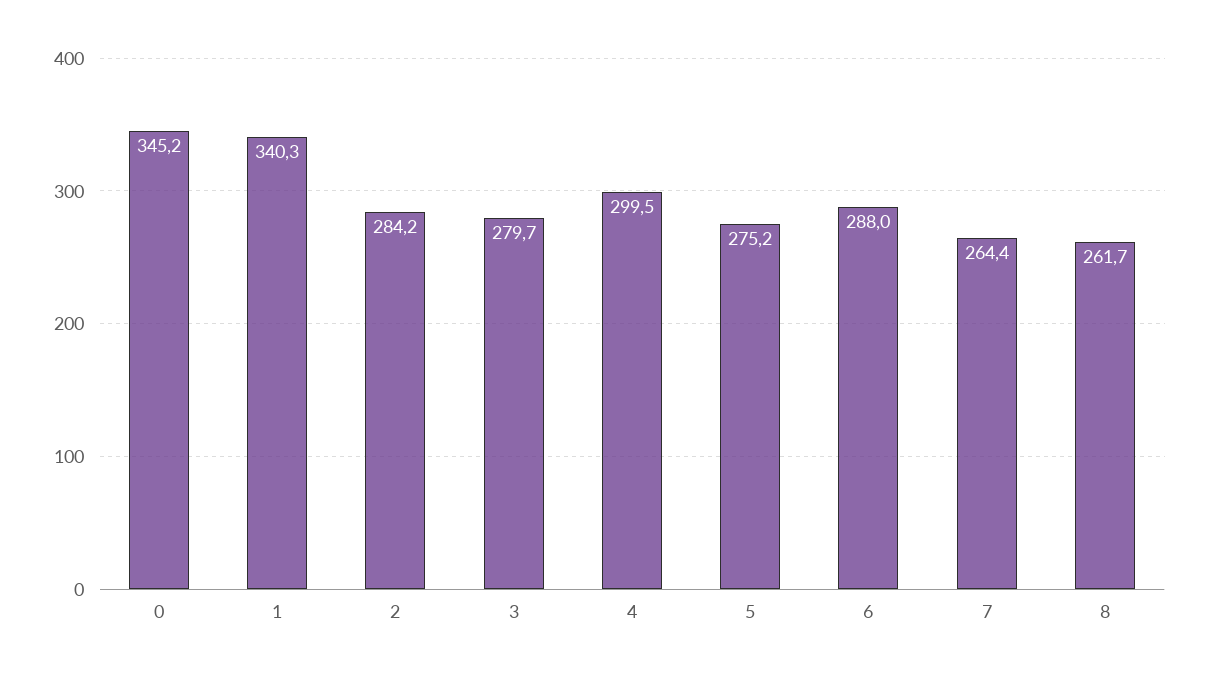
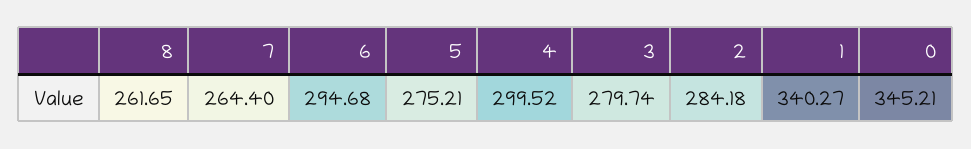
  {
    "0": 345.21,
    "1": 340.27,
    "2": 284.18,
    "3": 279.74,
    "4": 299.52,
    "5": 275.21,
-   "6": 288,
+   "6": 294.68,
    "7": 264.4,
    "8": 261.65
  }

